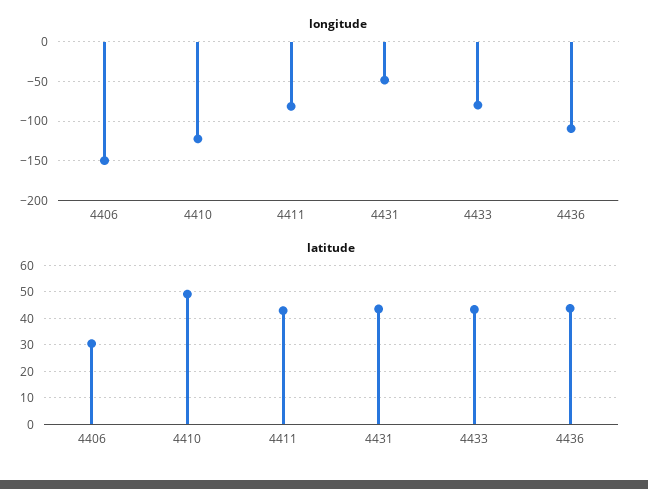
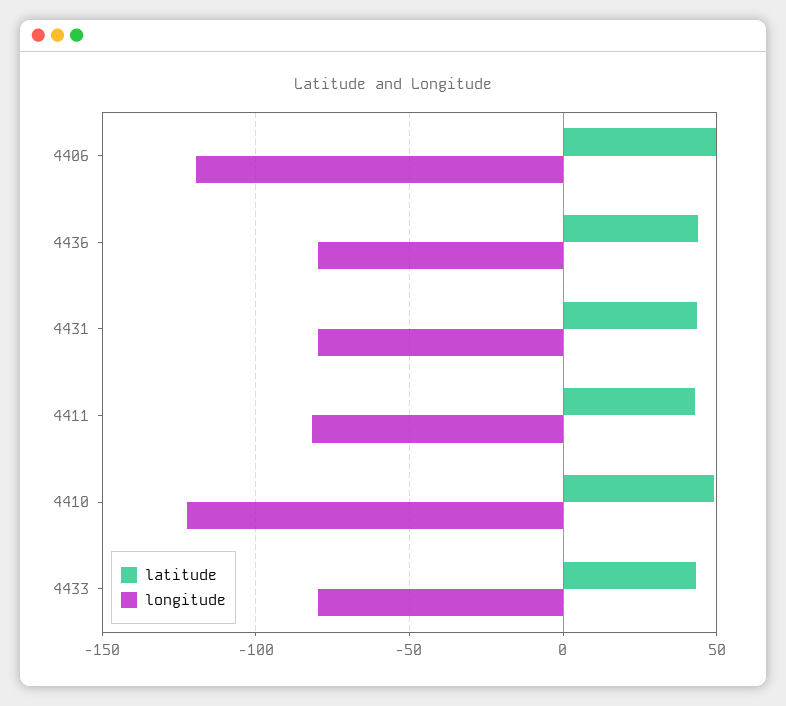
  {
    "longitude": {
-     "4406": -150,
+     "4406": -120,
      "4410": -120,
      "4411": -80,
-     "4431": -50,
+     "4431": -80,
      "4433": -80,
-     "4436": -110
+     "4436": -80
    },
    "latitude": {
-     "4406": 30,
+     "4406": 50,
      "4410": 50,
      "4411": 42.5,
      "4431": 42.5,
      "4433": 42.5,
      "4436": 45
    }
  }

